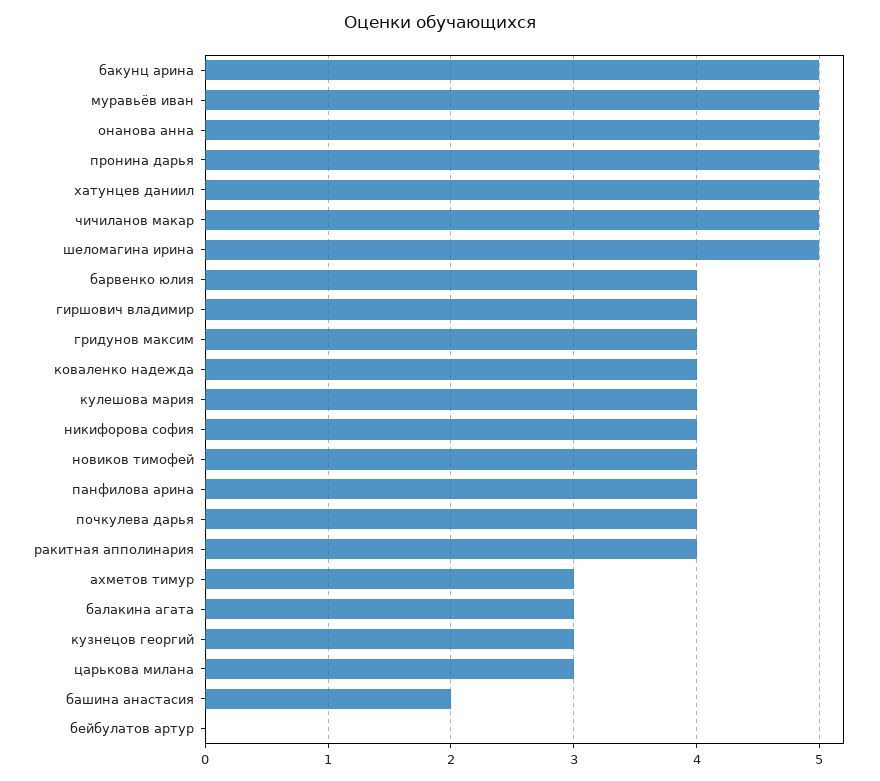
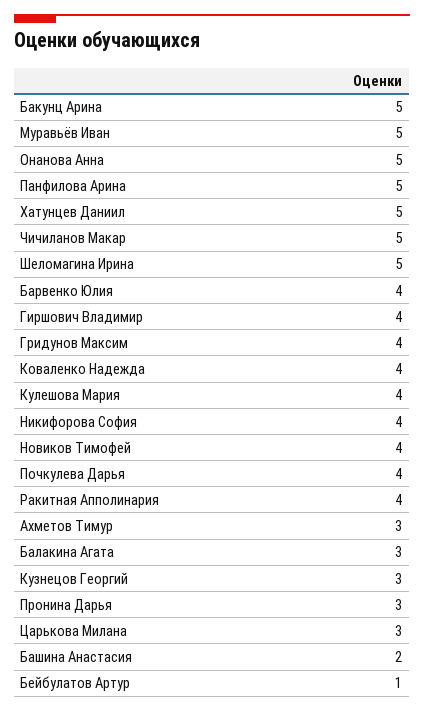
  {
    "бакунц арина": 5,
    "муравьёв иван": 5,
    "онанова анна": 5,
-   "пронина дарья": 5,
+   "пронина дарья": 3,
    "хатунцев даниил": 5,
    "чичиланов макар": 5,
    "шеломагина ирина": 5,
    "барвенко юлия": 4,
    "гиршович владимир": 4,
    "гридунов максим": 4,
    "коваленко надежда": 4,
    "кулешова мария": 4,
    "никифорова софия": 4,
    "новиков тимофей": 4,
-   "панфилова арина": 4,
+   "панфилова арина": 5,
    "почкулева дарья": 4,
    "ракитная апполинария": 4,
    "ахметов тимур": 3,
    "балакина агата": 3,
    "кузнецов георгий": 3,
    "царькова милана": 3,
    "башина анастасия": 2,
-   "бейбулатов артур": 0
+   "бейбулатов артур": 1
  }

